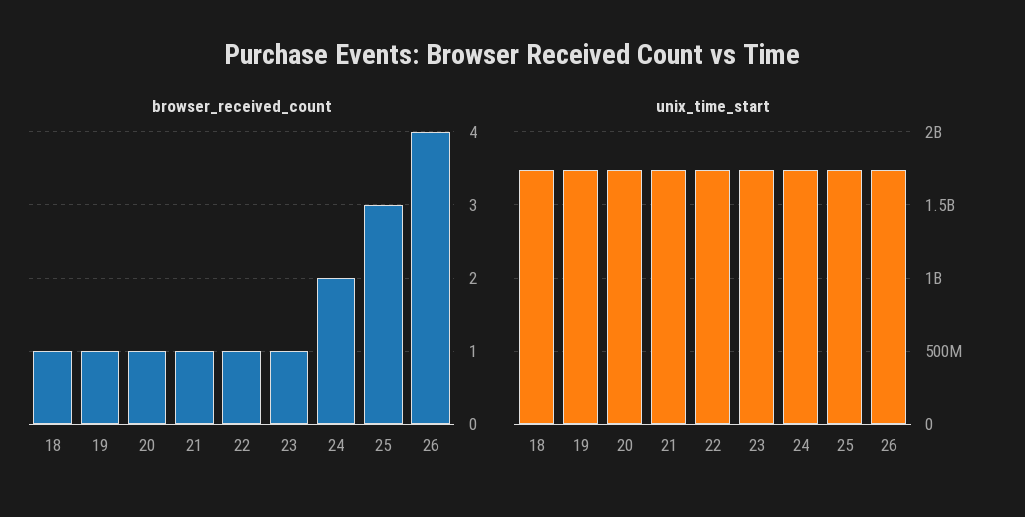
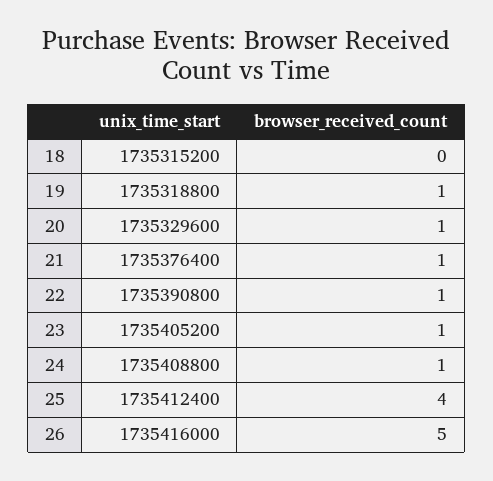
  {
    "browser_received_count": {
-     "18": 1,
+     "18": 0,
      "19": 1,
      "20": 1,
      "21": 1,
      "22": 1,
      "23": 1,
-     "24": 2,
+     "24": 1,
-     "25": 3,
+     "25": 4,
-     "26": 4
+     "26": 5
    },
    "unix_time_start": {
      "18": 1735315200,
      "19": 1735318800,
      "20": 1735329600,
      "21": 1735376400,
      "22": 1735390800,
      "23": 1735405200,
      "24": 1735408800,
      "25": 1735412400,
      "26": 1735416000
    }
  }

